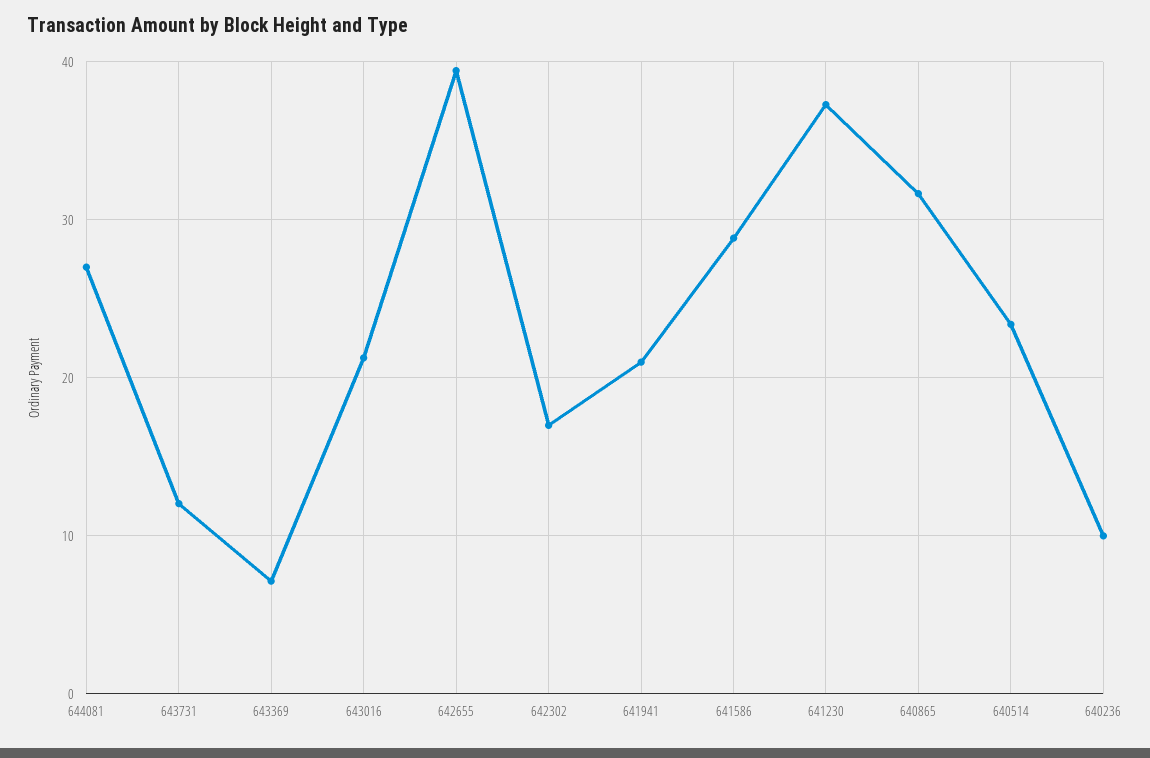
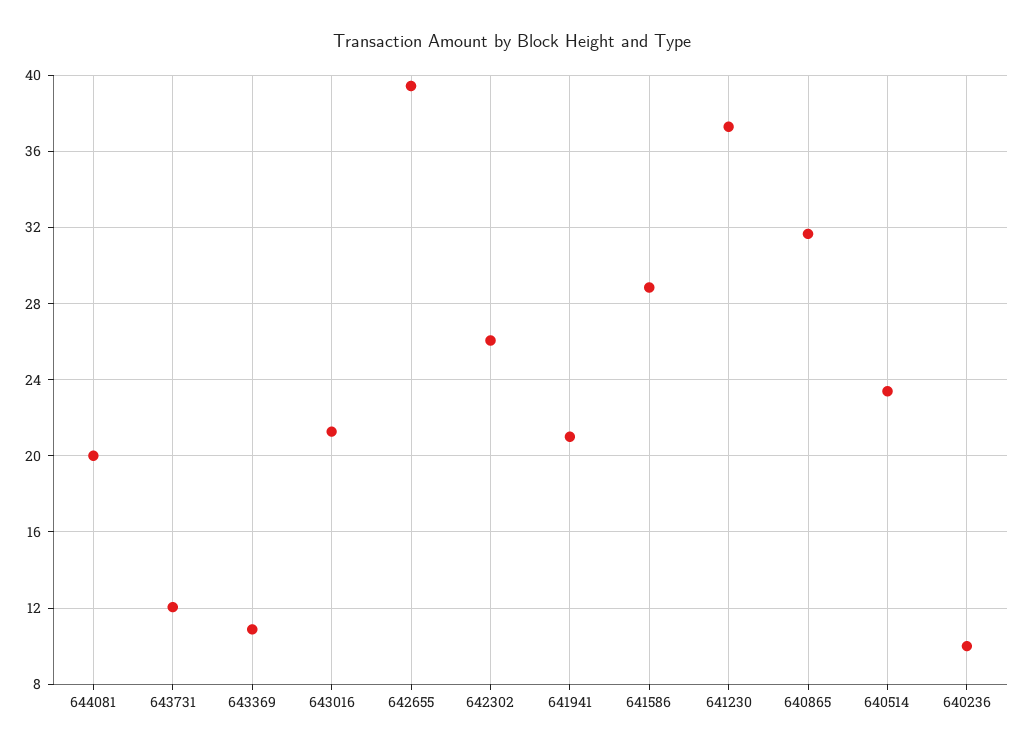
  {
-   "644081": 27,
+   "644081": 20,
    "643731": 12,
-   "643369": 7,
+   "643369": 11,
    "643016": 21.5,
    "642655": 39.5,
-   "642302": 17,
+   "642302": 26,
    "641941": 21,
    "641586": 29,
    "641230": 37.5,
    "640865": 31.5,
    "640514": 23.5,
    "640236": 10
  }

